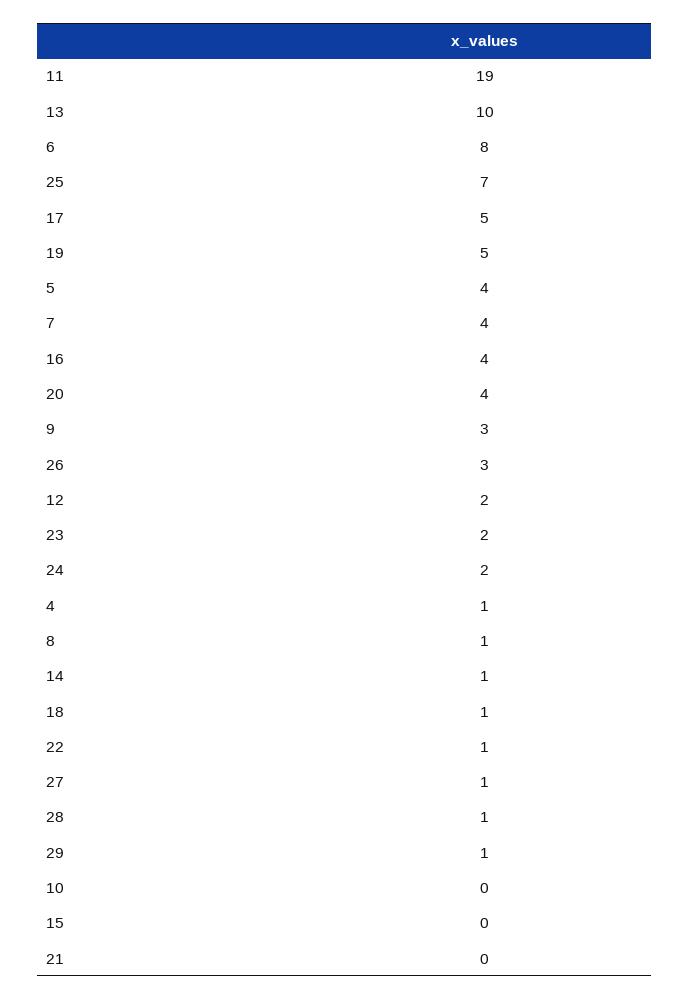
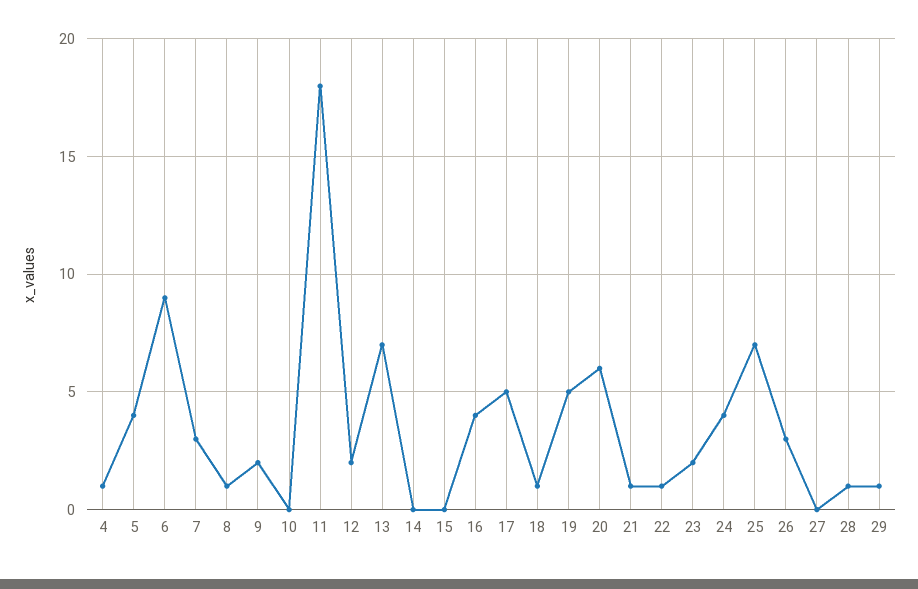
  {
-   "11": 19,
+   "11": 18,
-   "13": 10,
+   "13": 7,
-   "6": 8,
+   "6": 9,
    "25": 7,
    "17": 5,
    "19": 5,
    "5": 4,
-   "7": 4,
+   "7": 3,
    "16": 4,
-   "20": 4,
+   "20": 6,
-   "9": 3,
+   "9": 2,
    "26": 3,
    "12": 2,
    "23": 2,
-   "24": 2,
+   "24": 4,
    "4": 1,
    "8": 1,
-   "14": 1,
+   "14": 0,
    "18": 1,
    "22": 1,
-   "27": 1,
+   "27": 0,
    "28": 1,
    "29": 1,
    "10": 0,
    "15": 0,
-   "21": 0
+   "21": 1
  }

